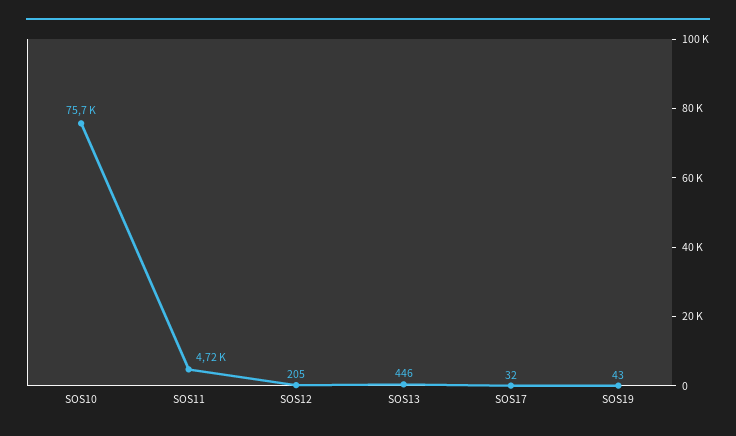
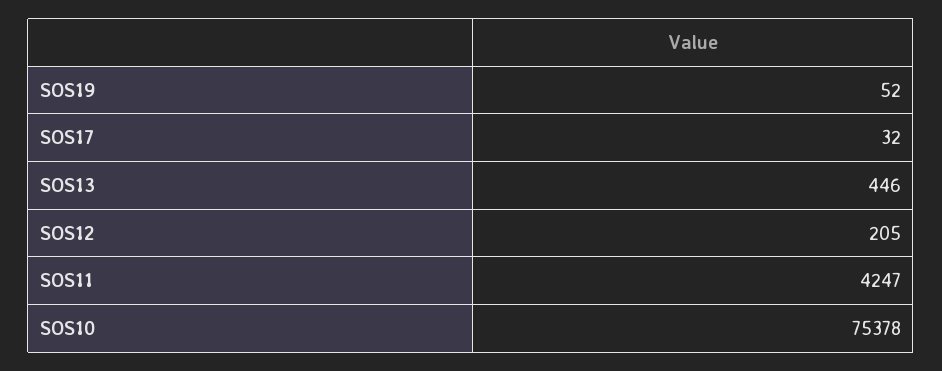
  {
-   "SOS10": 75700,
+   "SOS10": 75378,
-   "SOS11": 4720,
+   "SOS11": 4247,
    "SOS12": 205,
    "SOS13": 446,
    "SOS17": 32,
-   "SOS19": 43
+   "SOS19": 52
  }

